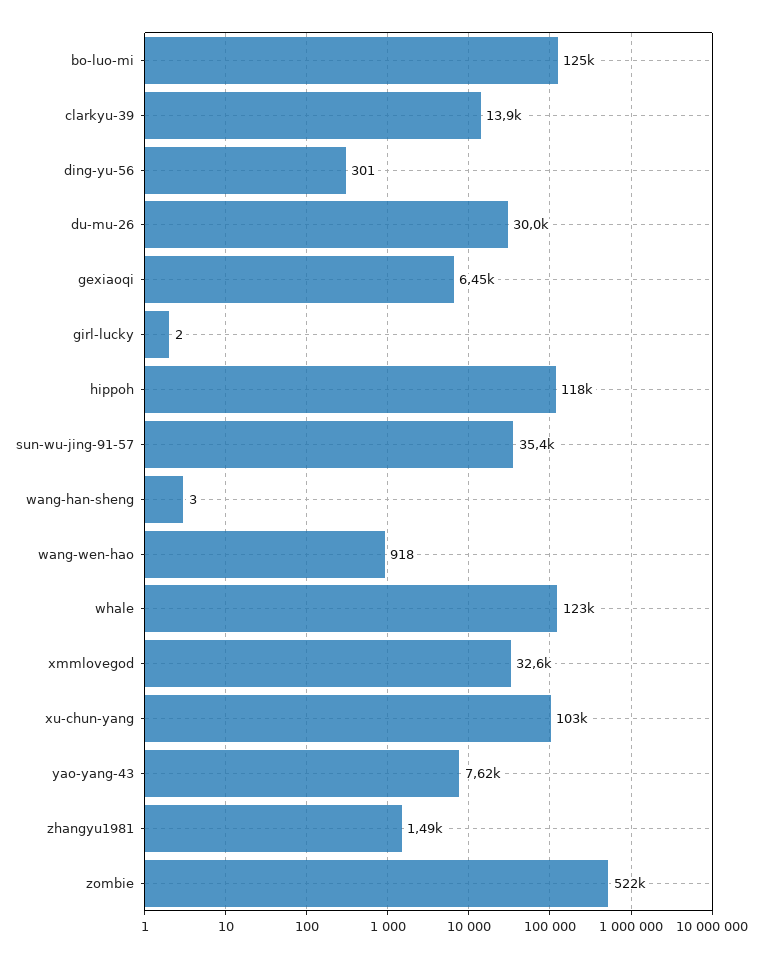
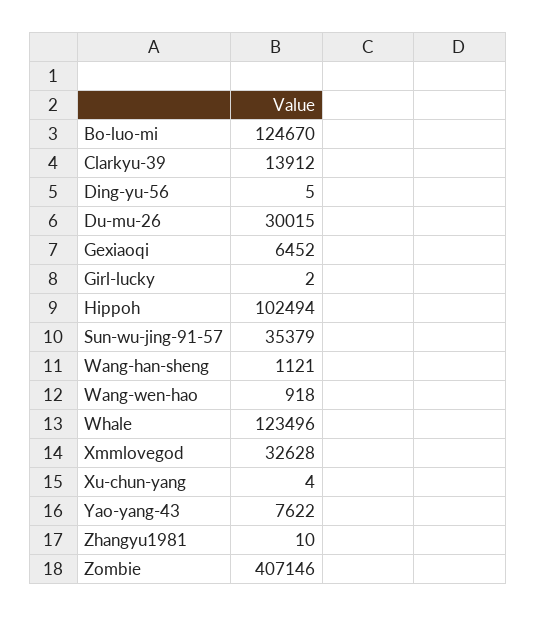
  {
    "bo-luo-mi": 124670,
    "clarkyu-39": 13912,
-   "ding-yu-56": 301,
+   "ding-yu-56": 5,
    "du-mu-26": 30015,
    "gexiaoqi": 6452,
    "girl-lucky": 2,
-   "hippoh": 118000,
+   "hippoh": 102494,
    "sun-wu-jing-91-57": 35379,
-   "wang-han-sheng": 3,
+   "wang-han-sheng": 1121,
    "wang-wen-hao": 918,
    "whale": 123496,
    "xmmlovegod": 32628,
-   "xu-chun-yang": 103000,
+   "xu-chun-yang": 4,
    "yao-yang-43": 7622,
-   "zhangyu1981": 1490,
+   "zhangyu1981": 10,
-   "zombie": 522000
+   "zombie": 407146
  }

